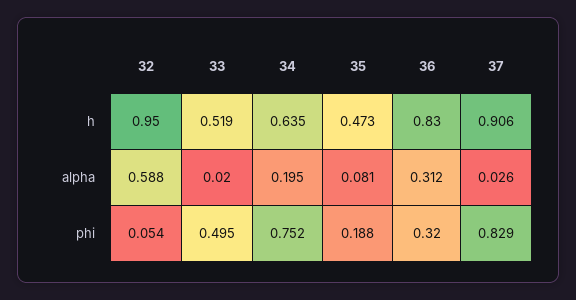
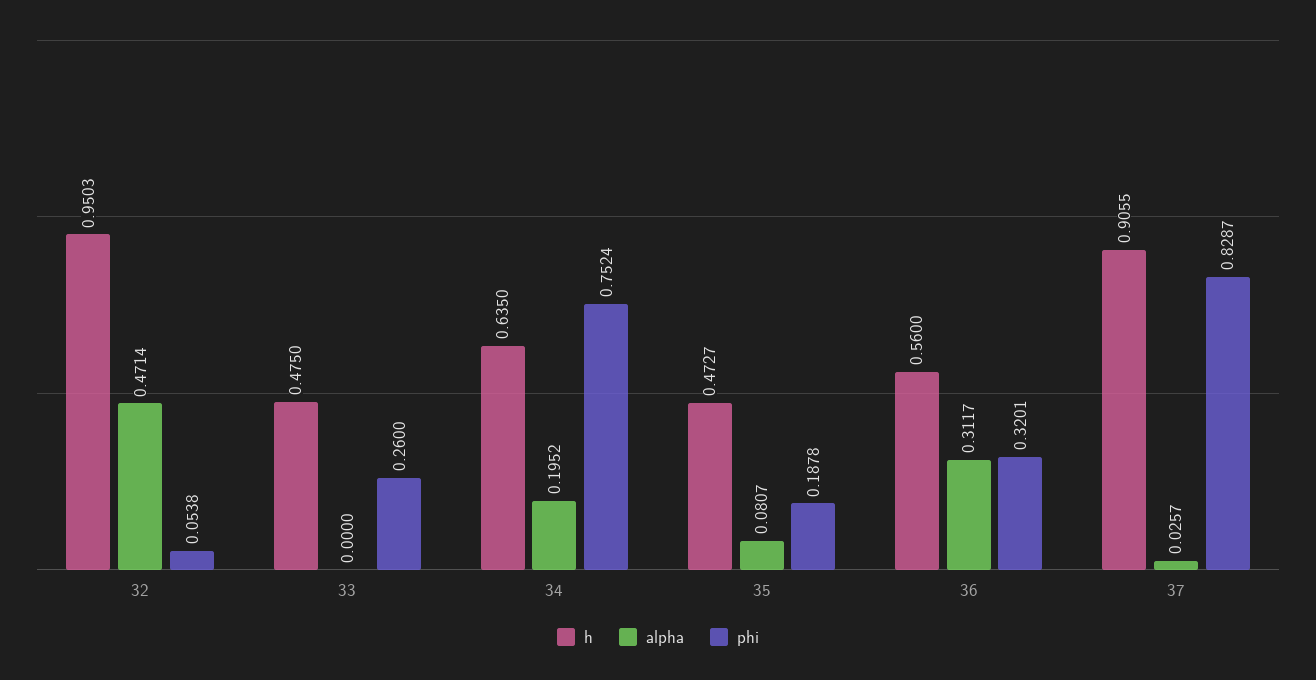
  {
    "h": {
      "32": 0.9503,
-     "33": 0.519,
+     "33": 0.475,
      "34": 0.635,
      "35": 0.4727,
-     "36": 0.83,
+     "36": 0.56,
      "37": 0.9055
    },
    "alpha": {
-     "32": 0.588,
+     "32": 0.4714,
-     "33": 0.02,
+     "33": 0,
      "34": 0.1952,
      "35": 0.0807,
      "36": 0.3117,
      "37": 0.0257
    },
    "phi": {
      "32": 0.0538,
-     "33": 0.495,
+     "33": 0.26,
      "34": 0.7524,
      "35": 0.1878,
      "36": 0.3201,
      "37": 0.8287
    }
  }

